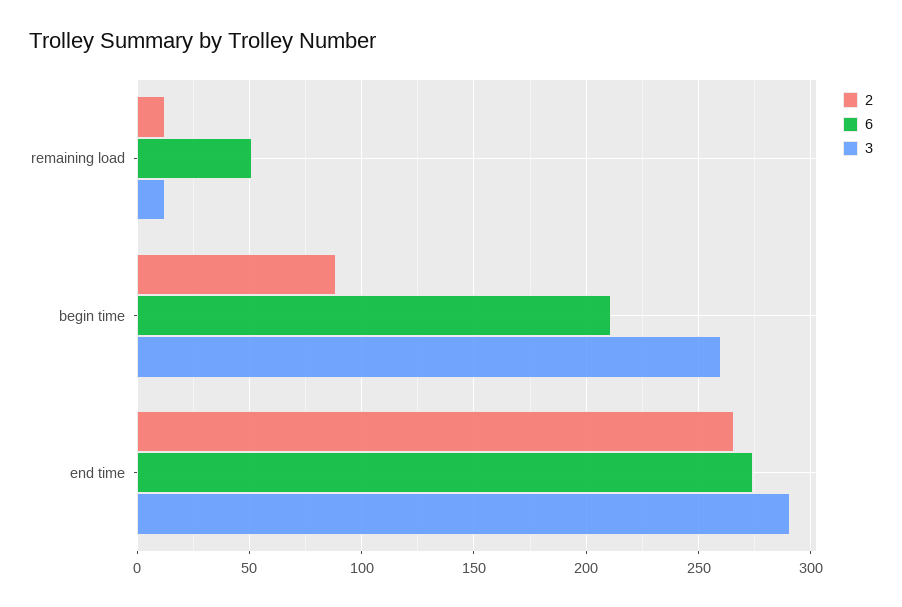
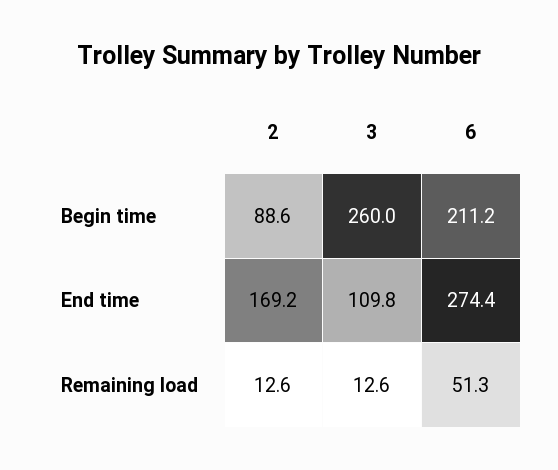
  {
    "2": {
      "remaining load": 12.6,
      "begin time": 88.6,
-     "end time": 265
+     "end time": 169.2
    },
    "6": {
      "remaining load": 51.3,
      "begin time": 211.2,
      "end time": 274.4
    },
    "3": {
      "remaining load": 12.6,
      "begin time": 260,
-     "end time": 290
+     "end time": 109.8
    }
  }

